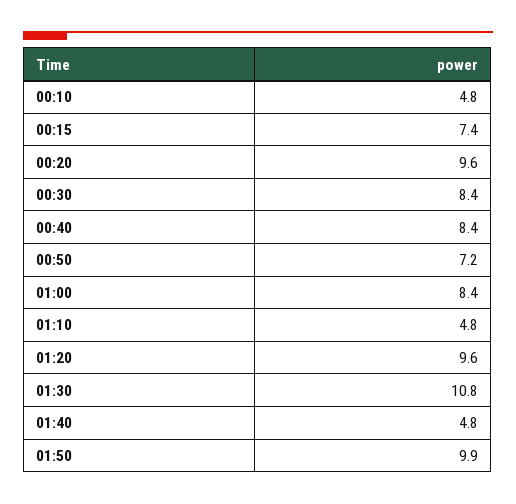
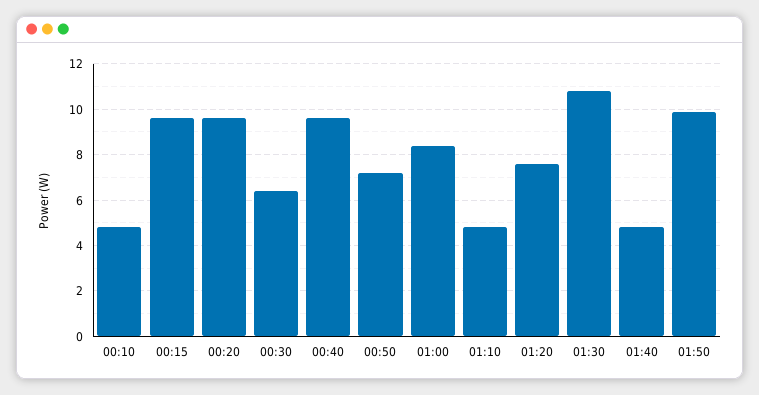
  {
    "00:10": 4.8,
-   "00:15": 7.4,
+   "00:15": 9.5,
    "00:20": 9.6,
-   "00:30": 8.4,
+   "00:30": 6.5,
-   "00:40": 8.4,
+   "00:40": 9.5,
    "00:50": 7.2,
    "01:00": 8.4,
    "01:10": 4.8,
-   "01:20": 9.6,
+   "01:20": 7.5,
    "01:30": 10.8,
    "01:40": 4.8,
    "01:50": 9.9
  }

